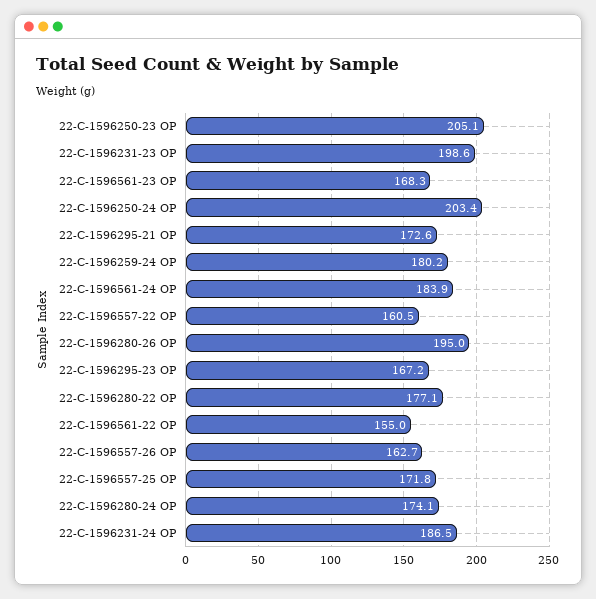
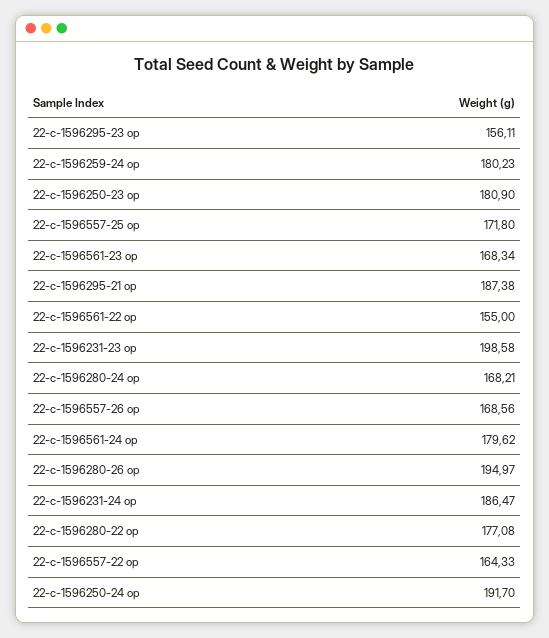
  {
-   "22-C-1596250-23 OP": 205.1,
+   "22-C-1596250-23 OP": 180.9,
    "22-C-1596231-23 OP": 198.58,
    "22-C-1596561-23 OP": 168.34,
-   "22-C-1596250-24 OP": 203.4,
+   "22-C-1596250-24 OP": 191.7,
-   "22-C-1596295-21 OP": 172.6,
+   "22-C-1596295-21 OP": 187.38,
    "22-C-1596259-24 OP": 180.23,
-   "22-C-1596561-24 OP": 183.9,
+   "22-C-1596561-24 OP": 179.62,
-   "22-C-1596557-22 OP": 160.5,
+   "22-C-1596557-22 OP": 164.33,
    "22-C-1596280-26 OP": 194.97,
-   "22-C-1596295-23 OP": 167.2,
+   "22-C-1596295-23 OP": 156.11,
    "22-C-1596280-22 OP": 177.08,
    "22-C-1596561-22 OP": 155,
-   "22-C-1596557-26 OP": 162.7,
+   "22-C-1596557-26 OP": 168.56,
    "22-C-1596557-25 OP": 171.8,
-   "22-C-1596280-24 OP": 174.1,
+   "22-C-1596280-24 OP": 168.21,
    "22-C-1596231-24 OP": 186.47
  }

